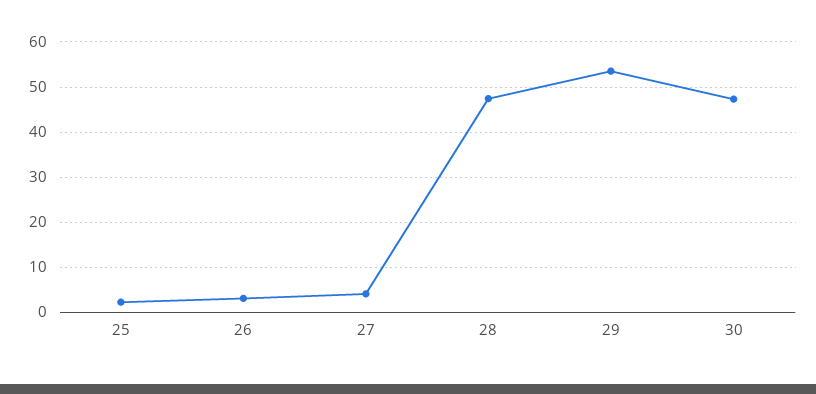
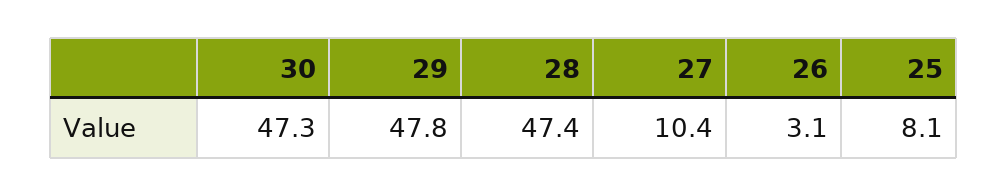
  {
-   "25": 2,
+   "25": 8.1,
    "26": 3.1,
-   "27": 4,
+   "27": 10.4,
    "28": 47.4,
-   "29": 54,
+   "29": 47.8,
    "30": 47.3
  }

